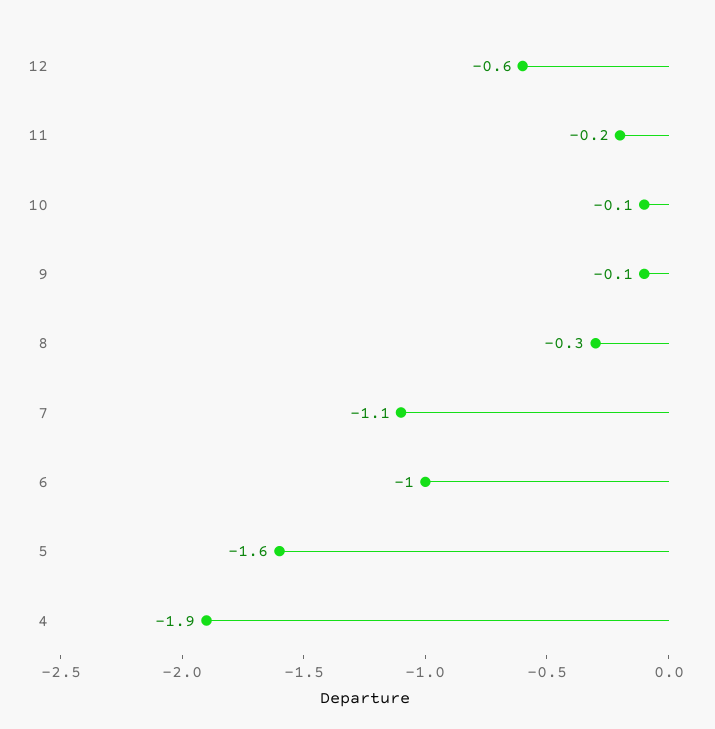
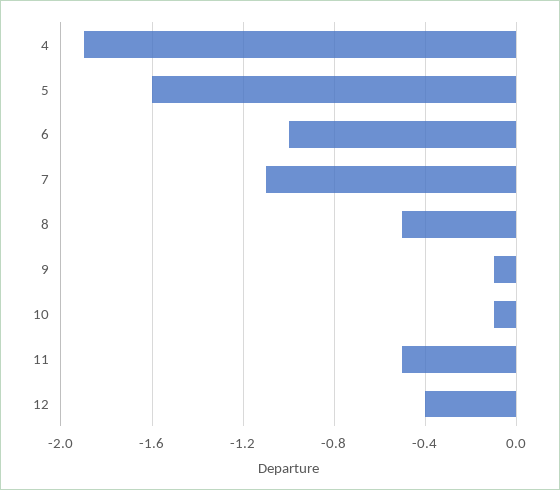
  {
-   "12": -0.6,
+   "12": -0.4,
-   "11": -0.2,
+   "11": -0.5,
    "10": -0.1,
    "9": -0.1,
-   "8": -0.3,
+   "8": -0.5,
    "7": -1.1,
    "6": -1,
    "5": -1.6,
    "4": -1.9
  }

